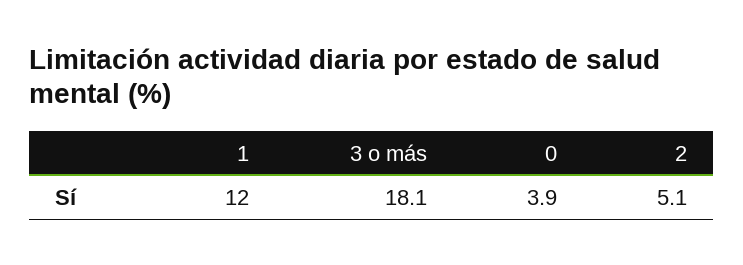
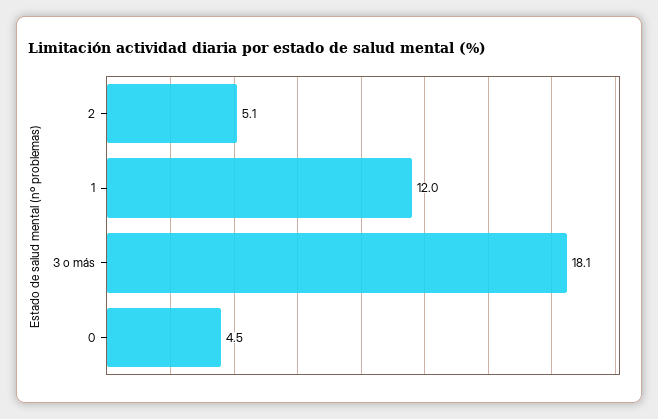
  {
    "1": 12,
    "3 o más": 18.1,
-   "0": 3.9,
+   "0": 4.5,
    "2": 5.1
  }

